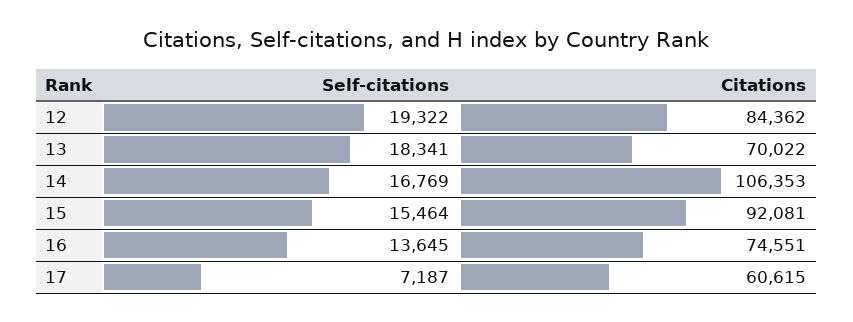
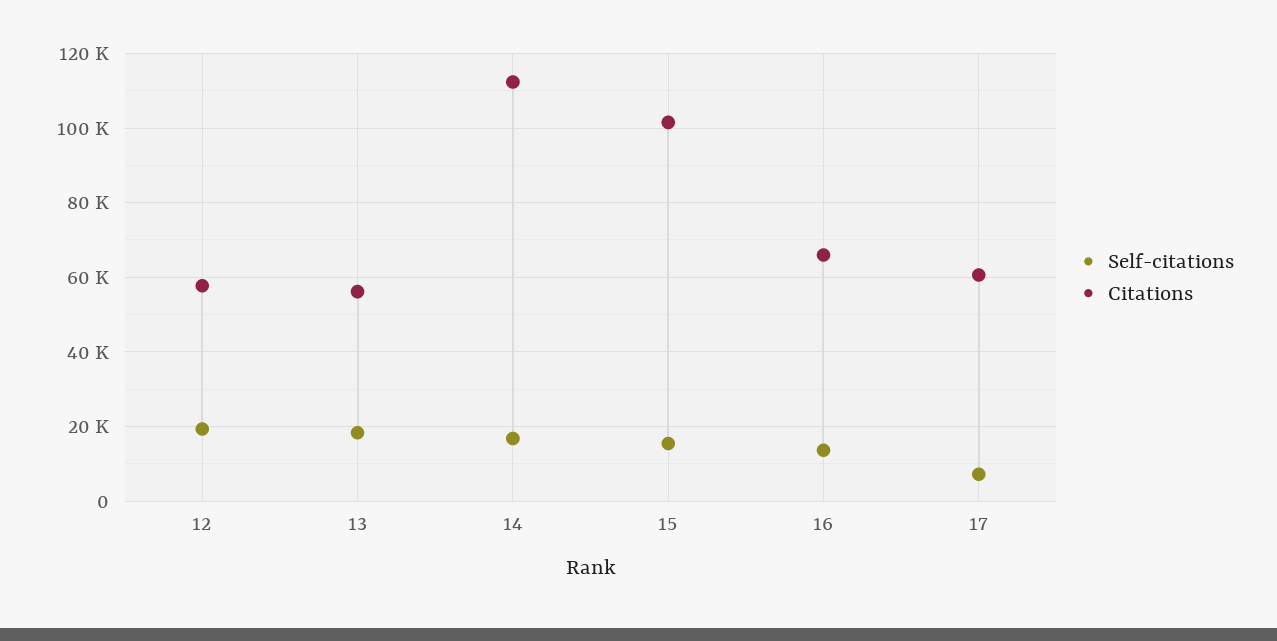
  {
    "Self-citations": {
      "12": 19322,
      "13": 18341,
      "14": 16769,
      "15": 15464,
      "16": 13645,
      "17": 7187
    },
    "Citations": {
-     "12": 84362,
+     "12": 58000,
-     "13": 70022,
+     "13": 56000,
-     "14": 106353,
+     "14": 112000,
-     "15": 92081,
+     "15": 102000,
-     "16": 74551,
+     "16": 66000,
      "17": 60615
    }
  }

